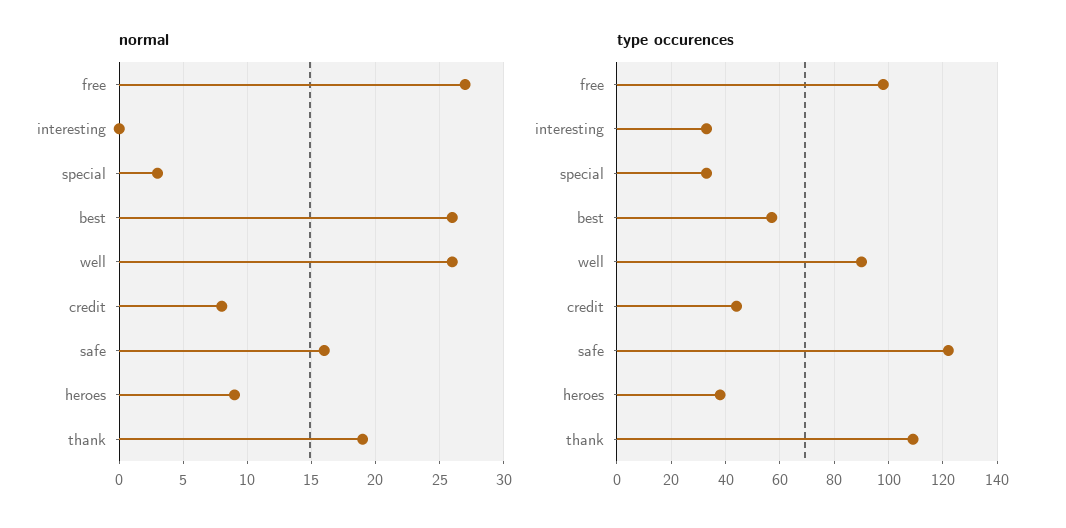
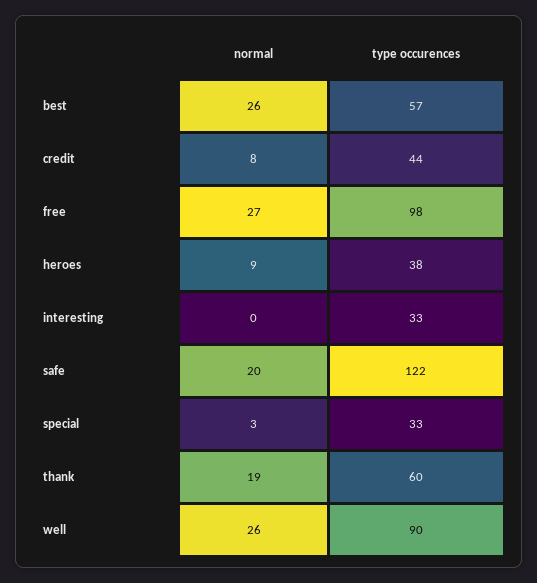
  {
    "normal": {
      "free": 27,
      "interesting": 0,
      "special": 3,
      "best": 26,
      "well": 26,
      "credit": 8,
-     "safe": 16,
+     "safe": 20,
      "heroes": 9,
      "thank": 19
    },
    "type occurences": {
      "free": 98,
      "interesting": 33,
      "special": 33,
      "best": 57,
      "well": 90,
      "credit": 44,
      "safe": 122,
      "heroes": 38,
-     "thank": 110
+     "thank": 60
    }
  }

